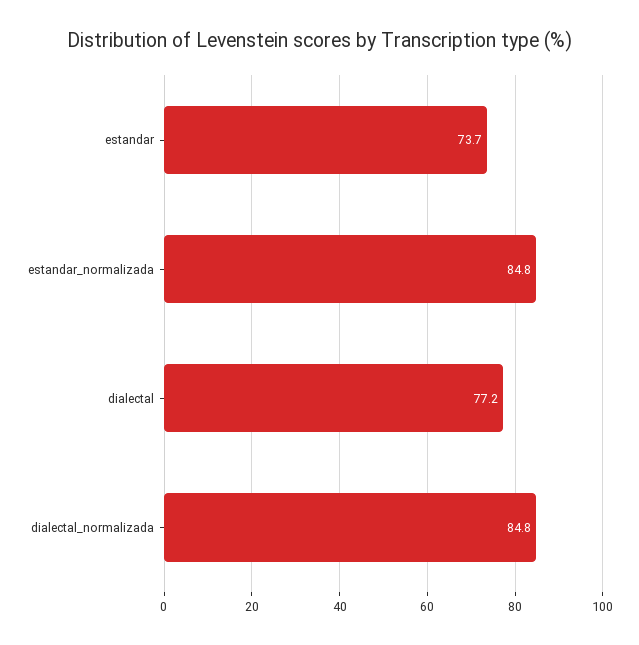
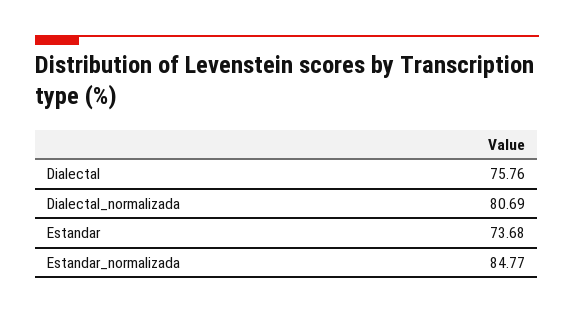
  {
    "estandar": 73.68,
    "estandar_normalizada": 84.77,
-   "dialectal": 77.2,
+   "dialectal": 75.76,
-   "dialectal_normalizada": 84.8
+   "dialectal_normalizada": 80.69
  }

